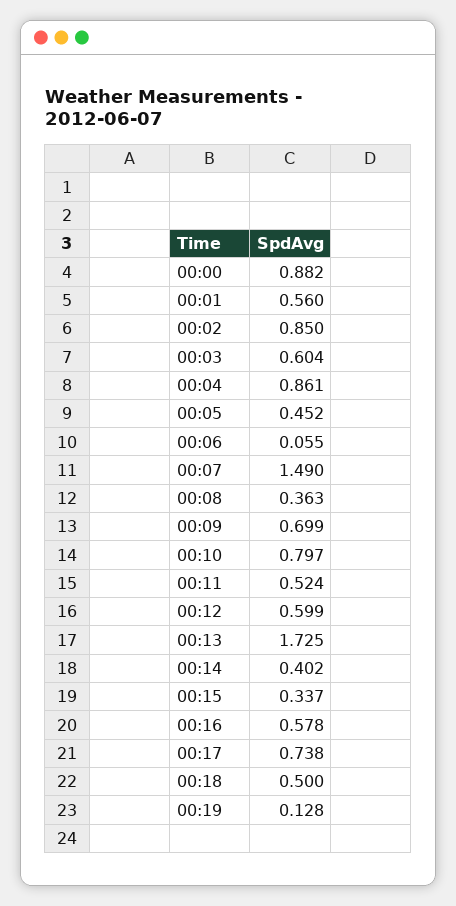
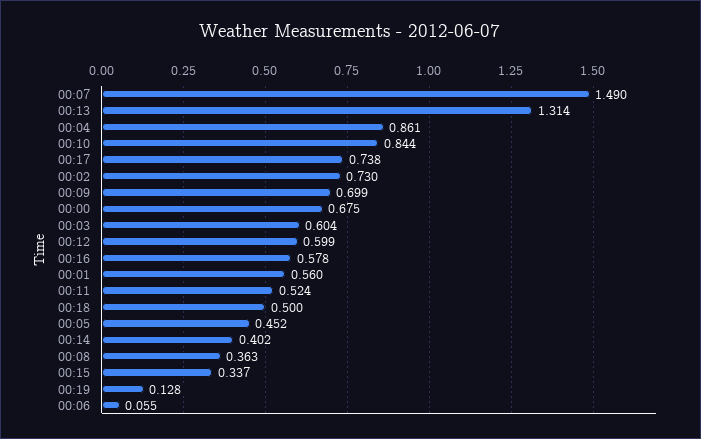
  {
-   "00:00": 0.882,
+   "00:00": 0.675,
    "00:01": 0.56,
-   "00:02": 0.85,
+   "00:02": 0.73,
    "00:03": 0.604,
    "00:04": 0.861,
    "00:05": 0.452,
    "00:06": 0.055,
    "00:07": 1.49,
    "00:08": 0.363,
    "00:09": 0.699,
-   "00:10": 0.797,
+   "00:10": 0.844,
    "00:11": 0.524,
    "00:12": 0.599,
-   "00:13": 1.725,
+   "00:13": 1.314,
    "00:14": 0.402,
    "00:15": 0.337,
    "00:16": 0.578,
    "00:17": 0.738,
    "00:18": 0.5,
    "00:19": 0.128
  }

